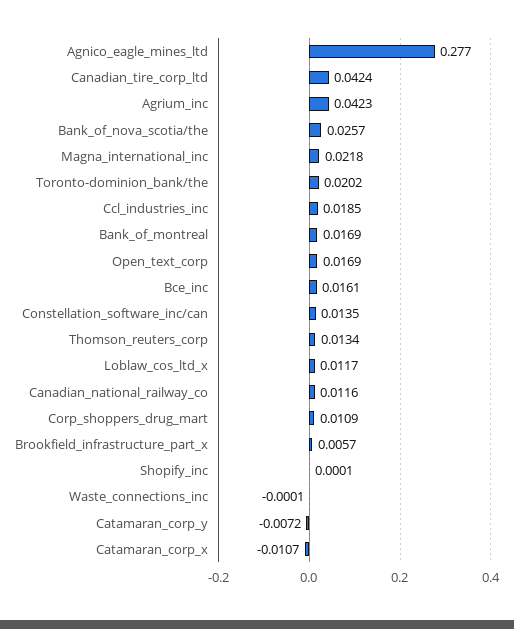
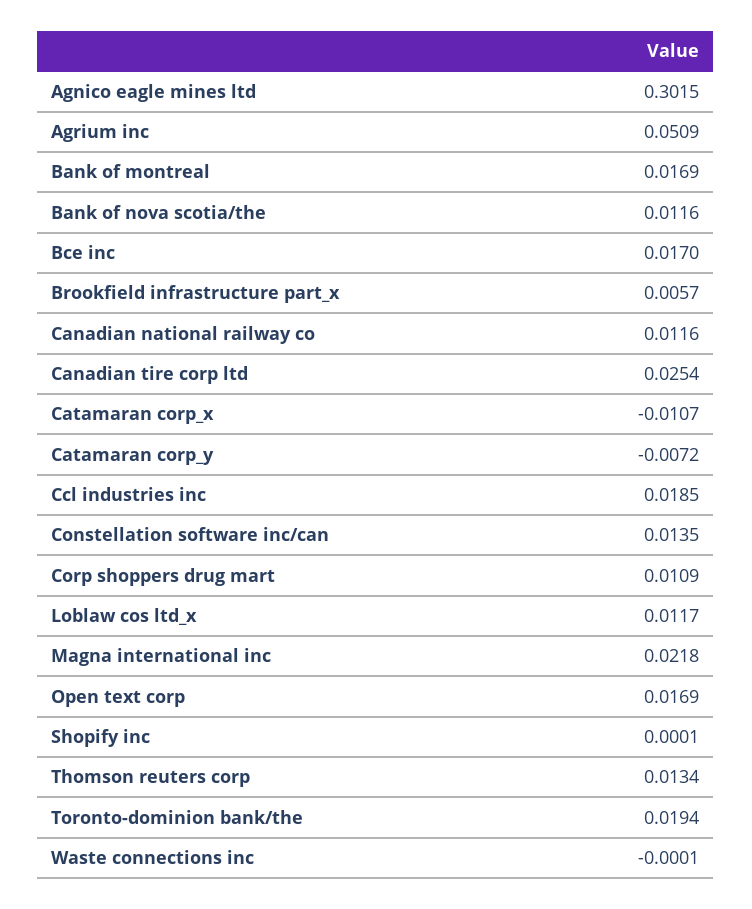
  {
-   "Agnico_eagle_mines_ltd": 0.277,
+   "Agnico_eagle_mines_ltd": 0.3015,
-   "Canadian_tire_corp_ltd": 0.0424,
+   "Canadian_tire_corp_ltd": 0.0254,
-   "Agrium_inc": 0.0423,
+   "Agrium_inc": 0.0509,
-   "Bank_of_nova_scotia/the": 0.0257,
+   "Bank_of_nova_scotia/the": 0.0116,
    "Magna_international_inc": 0.0218,
-   "Toronto-dominion_bank/the": 0.0202,
+   "Toronto-dominion_bank/the": 0.0194,
    "Ccl_industries_inc": 0.0185,
    "Bank_of_montreal": 0.0169,
    "Open_text_corp": 0.0169,
-   "Bce_inc": 0.0161,
+   "Bce_inc": 0.017,
    "Constellation_software_inc/can": 0.0135,
    "Thomson_reuters_corp": 0.0134,
    "Loblaw_cos_ltd_x": 0.0117,
    "Canadian_national_railway_co": 0.0116,
    "Corp_shoppers_drug_mart": 0.0109,
    "Brookfield_infrastructure_part_x": 0.0057,
    "Shopify_inc": 0.0001,
    "Waste_connections_inc": -0.0001,
    "Catamaran_corp_y": -0.0072,
    "Catamaran_corp_x": -0.0107
  }

